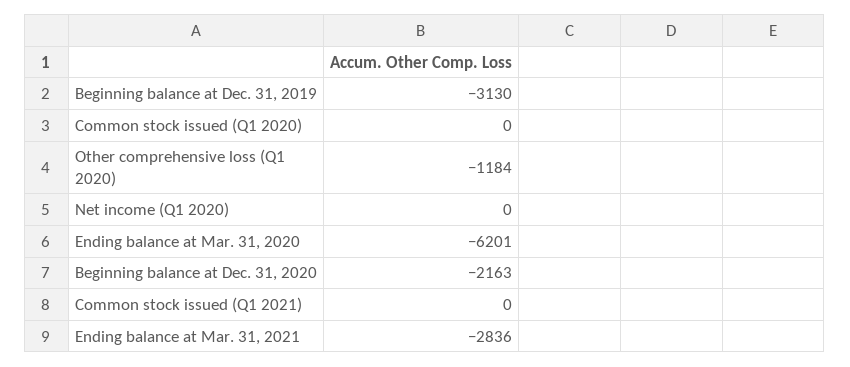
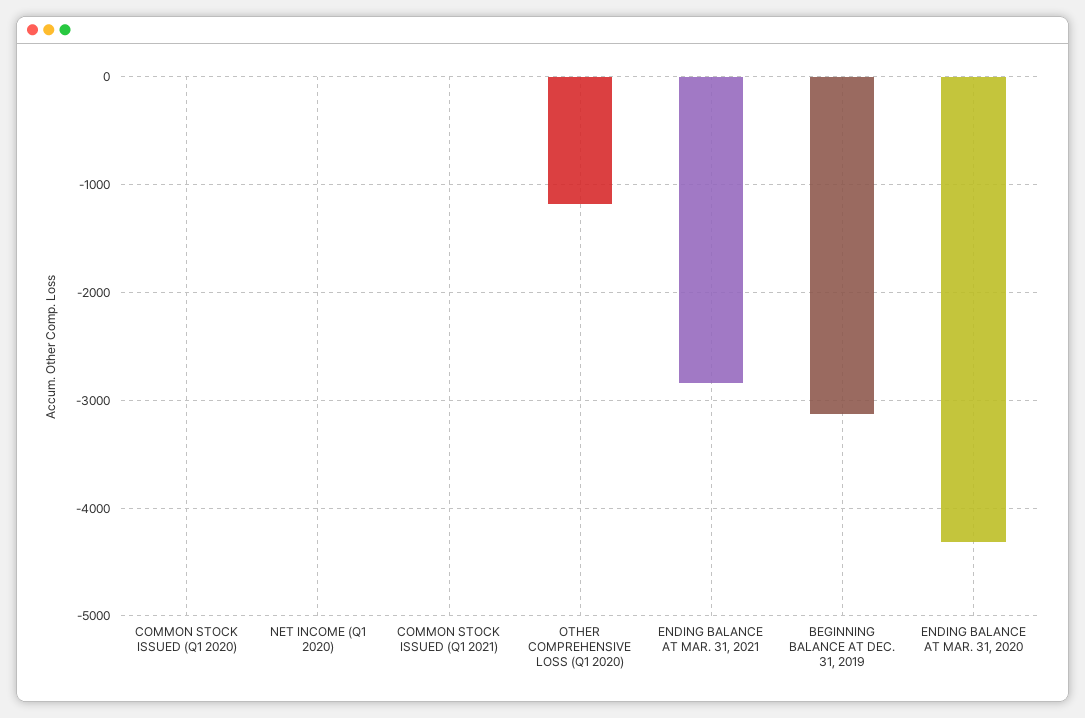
  {
    "Beginning balance at Dec. 31, 2019": -3130,
    "Common stock issued (Q1 2020)": 0,
    "Other comprehensive loss (Q1 2020)": -1184,
    "Net income (Q1 2020)": 0,
-   "Ending balance at Mar. 31, 2020": -6201,
+   "Ending balance at Mar. 31, 2020": -4300,
-   "Beginning balance at Dec. 31, 2020": -2163,
    "Common stock issued (Q1 2021)": 0,
    "Ending balance at Mar. 31, 2021": -2836
  }

